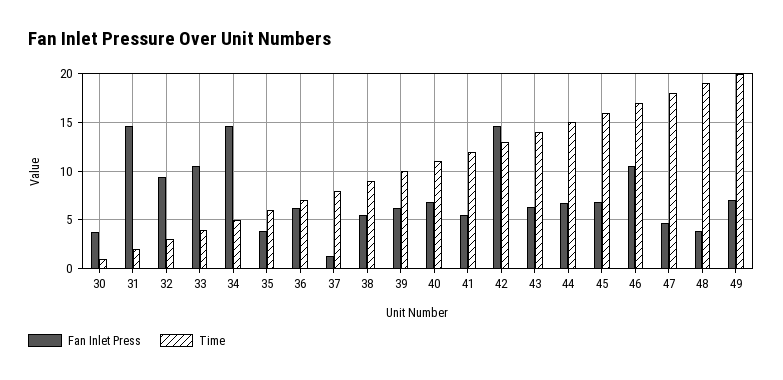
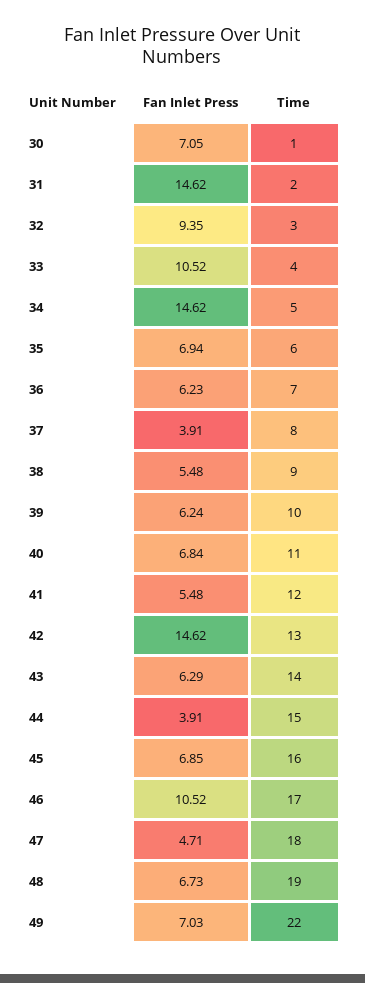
  {
    "Fan Inlet Press": {
-     "30": 4,
+     "30": 7.05,
      "31": 14.62,
      "32": 9.35,
      "33": 10.52,
      "34": 14.62,
-     "35": 4,
+     "35": 6.94,
      "36": 6.23,
-     "37": 1,
+     "37": 3.91,
      "38": 5.48,
      "39": 6.24,
      "40": 6.84,
      "41": 5.48,
      "42": 14.62,
      "43": 6.29,
-     "44": 7,
+     "44": 3.91,
      "45": 6.85,
      "46": 10.52,
      "47": 4.71,
-     "48": 4,
+     "48": 6.73,
      "49": 7.03
    },
    "Time": {
      "30": 1,
      "31": 2,
      "32": 3,
      "33": 4,
      "34": 5,
      "35": 6,
      "36": 7,
      "37": 8,
      "38": 9,
      "39": 10,
      "40": 11,
      "41": 12,
      "42": 13,
      "43": 14,
      "44": 15,
      "45": 16,
      "46": 17,
      "47": 18,
      "48": 19,
-     "49": 20
+     "49": 22
    }
  }

